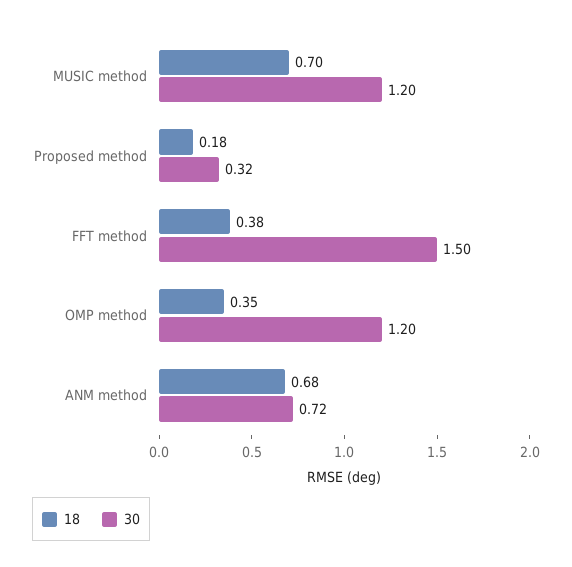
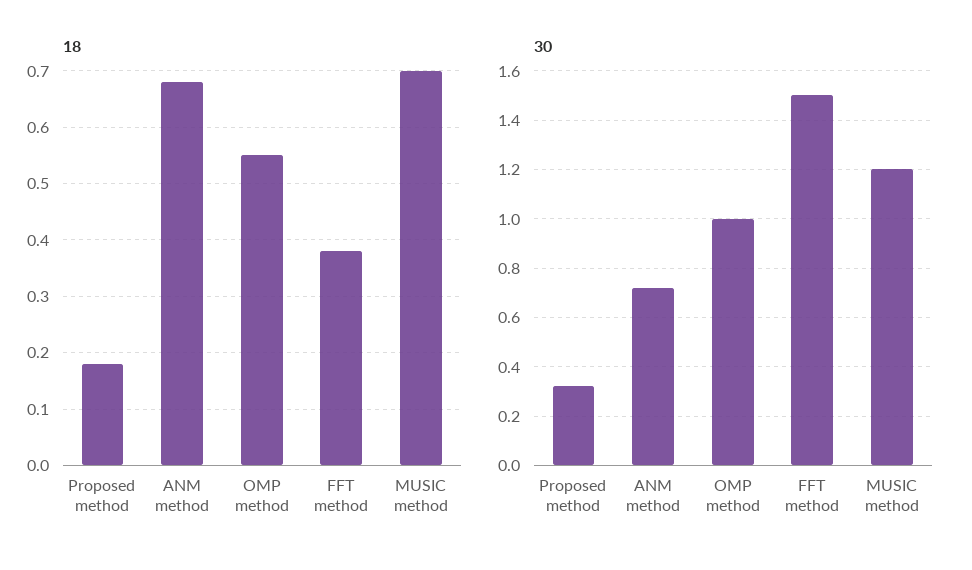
  {
    "18": {
      "MUSIC method": 0.7,
      "Proposed method": 0.18,
      "FFT method": 0.38,
-     "OMP method": 0.35,
+     "OMP method": 0.55,
      "ANM method": 0.68
    },
    "30": {
      "MUSIC method": 1.2,
      "Proposed method": 0.32,
      "FFT method": 1.5,
-     "OMP method": 1.2,
+     "OMP method": 1,
      "ANM method": 0.72
    }
  }

